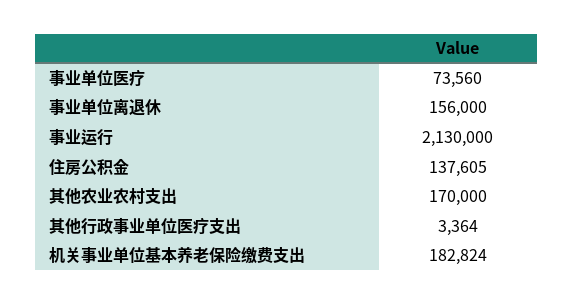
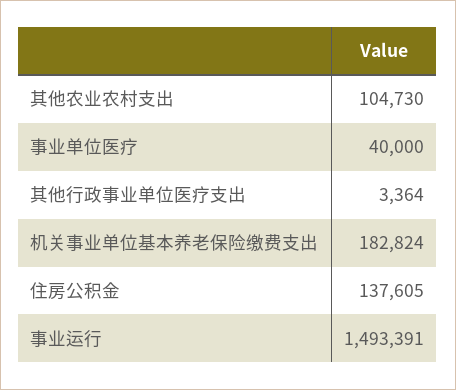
  {
-   "事业单位医疗": 73560,
+   "事业单位医疗": 40000,
-   "事业单位离退休": 156000,
-   "事业运行": 2130000,
+   "事业运行": 1493391,
    "住房公积金": 137605,
-   "其他农业农村支出": 170000,
+   "其他农业农村支出": 104730,
    "其他行政事业单位医疗支出": 3364,
    "机关事业单位基本养老保险缴费支出": 182824
  }

